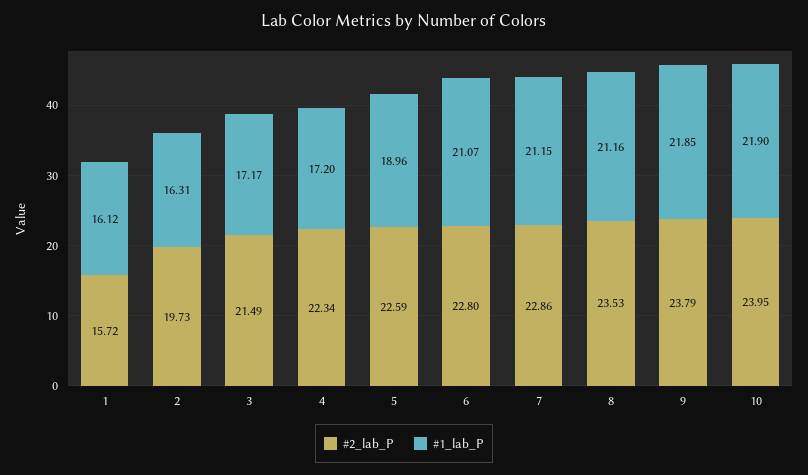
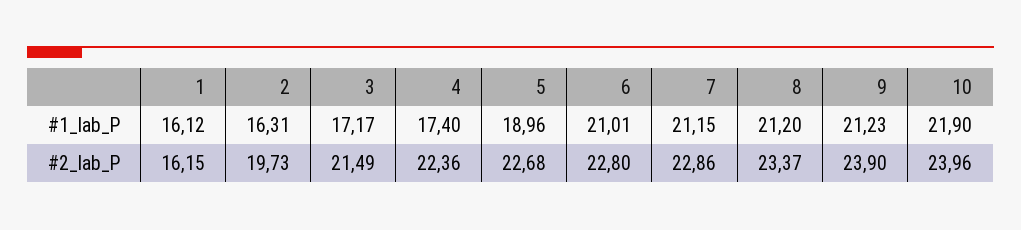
  {
    "#2_lab_P": {
-     "1": 15.72,
+     "1": 16.15,
      "2": 19.73,
      "3": 21.49,
-     "4": 22.34,
+     "4": 22.36,
-     "5": 22.59,
+     "5": 22.68,
      "6": 22.8,
      "7": 22.86,
-     "8": 23.53,
+     "8": 23.37,
-     "9": 23.79,
+     "9": 23.9,
-     "10": 23.95
+     "10": 23.96
    },
    "#1_lab_P": {
      "1": 16.12,
      "2": 16.31,
      "3": 17.17,
-     "4": 17.2,
+     "4": 17.4,
      "5": 18.96,
-     "6": 21.07,
+     "6": 21.01,
      "7": 21.15,
-     "8": 21.16,
+     "8": 21.2,
-     "9": 21.85,
+     "9": 21.23,
      "10": 21.9
    }
  }

